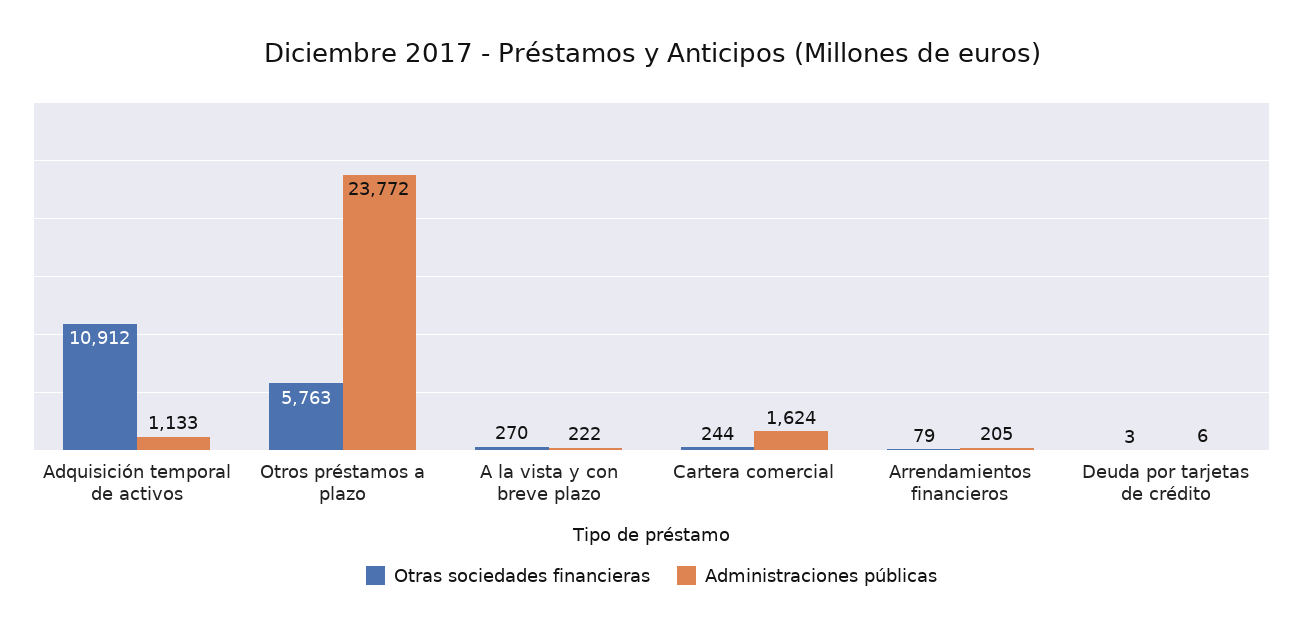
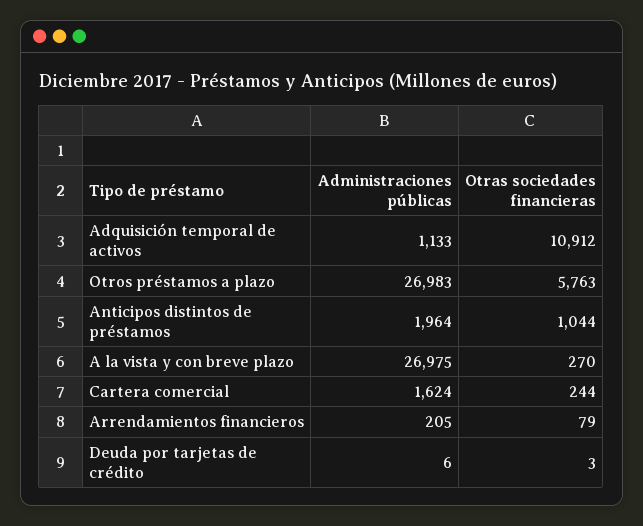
  {
    "Otras sociedades financieras": {
      "Adquisición temporal de activos": 10912,
      "Otros préstamos a plazo": 5763,
      "A la vista y con breve plazo": 270,
      "Cartera comercial": 244,
      "Arrendamientos financieros": 79,
-     "Deuda por tarjetas de crédito": 3
+     "Deuda por tarjetas de crédito": 3,
+     "Anticipos distintos de préstamos": 1044
    },
    "Administraciones públicas": {
      "Adquisición temporal de activos": 1133,
-     "Otros préstamos a plazo": 23772,
+     "Otros préstamos a plazo": 26983,
-     "A la vista y con breve plazo": 222,
+     "A la vista y con breve plazo": 26975,
      "Cartera comercial": 1624,
      "Arrendamientos financieros": 205,
-     "Deuda por tarjetas de crédito": 6
+     "Deuda por tarjetas de crédito": 6,
+     "Anticipos distintos de préstamos": 1964
    }
  }

